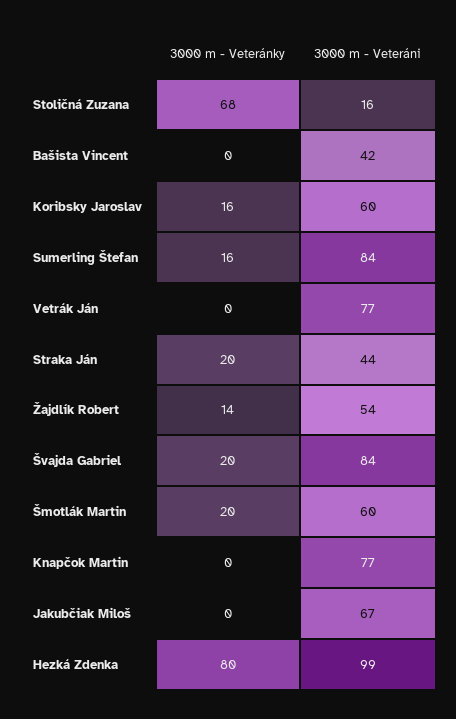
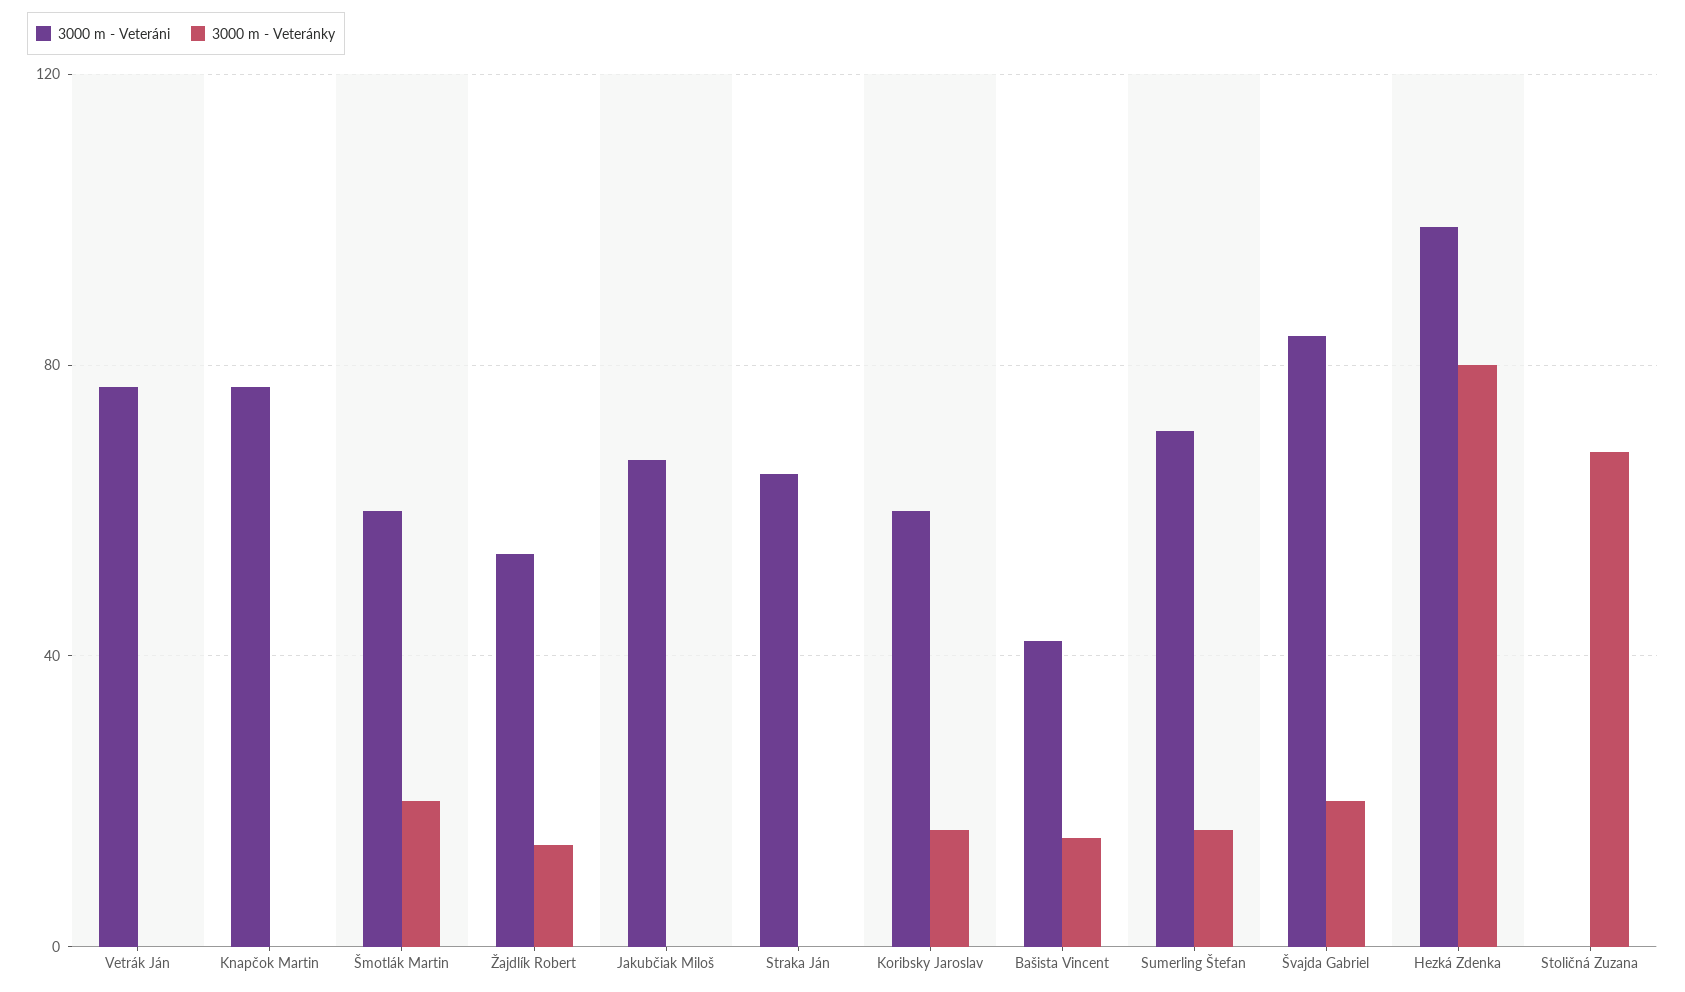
  {
    "3000 m - Veteránky": {
      "Stoličná Zuzana": 68,
-     "Bašista Vincent": 0,
+     "Bašista Vincent": 15,
      "Koribsky Jaroslav": 16,
      "Sumerling Štefan": 16,
      "Vetrák Ján": 0,
-     "Straka Ján": 20,
+     "Straka Ján": 0,
      "Žajdlík Robert": 14,
      "Švajda Gabriel": 20,
      "Šmotlák Martin": 20,
      "Knapčok Martin": 0,
      "Jakubčiak Miloš": 0,
      "Hezká Zdenka": 80
    },
    "3000 m - Veteráni": {
-     "Stoličná Zuzana": 16,
+     "Stoličná Zuzana": 0,
      "Bašista Vincent": 42,
      "Koribsky Jaroslav": 60,
-     "Sumerling Štefan": 84,
+     "Sumerling Štefan": 70,
      "Vetrák Ján": 77,
-     "Straka Ján": 44,
+     "Straka Ján": 65,
      "Žajdlík Robert": 54,
      "Švajda Gabriel": 84,
      "Šmotlák Martin": 60,
      "Knapčok Martin": 77,
      "Jakubčiak Miloš": 67,
      "Hezká Zdenka": 99
    }
  }

